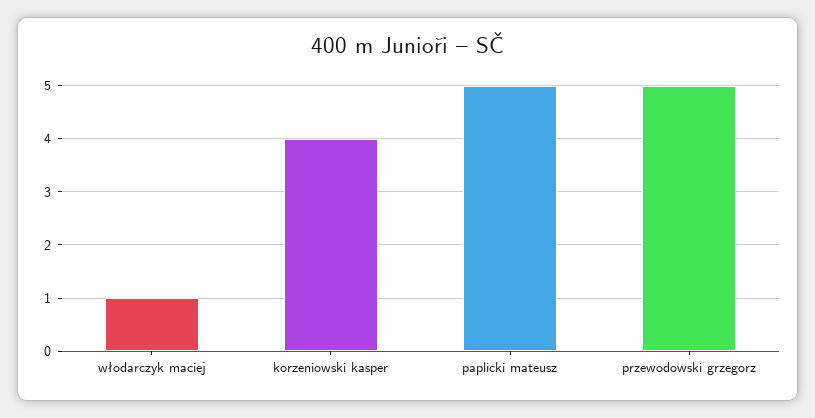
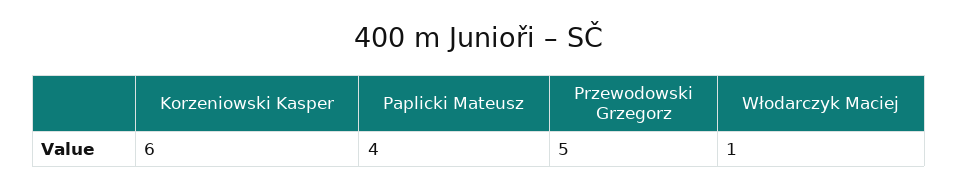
  {
    "włodarczyk maciej": 1,
-   "korzeniowski kasper": 4,
+   "korzeniowski kasper": 6,
-   "paplicki mateusz": 5,
+   "paplicki mateusz": 4,
    "przewodowski grzegorz": 5
  }

